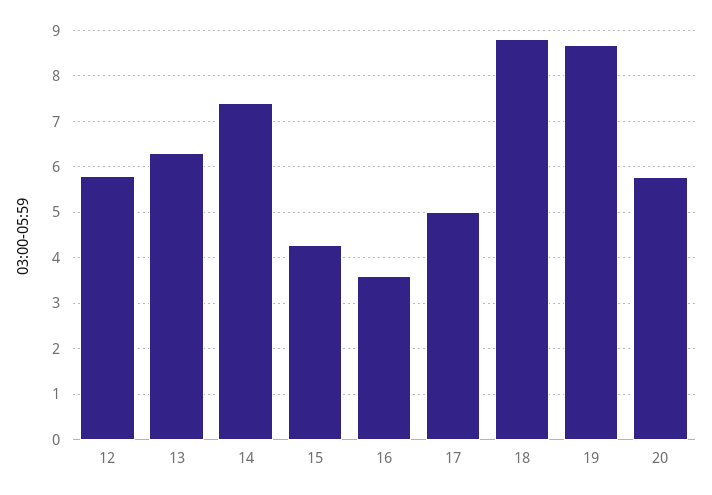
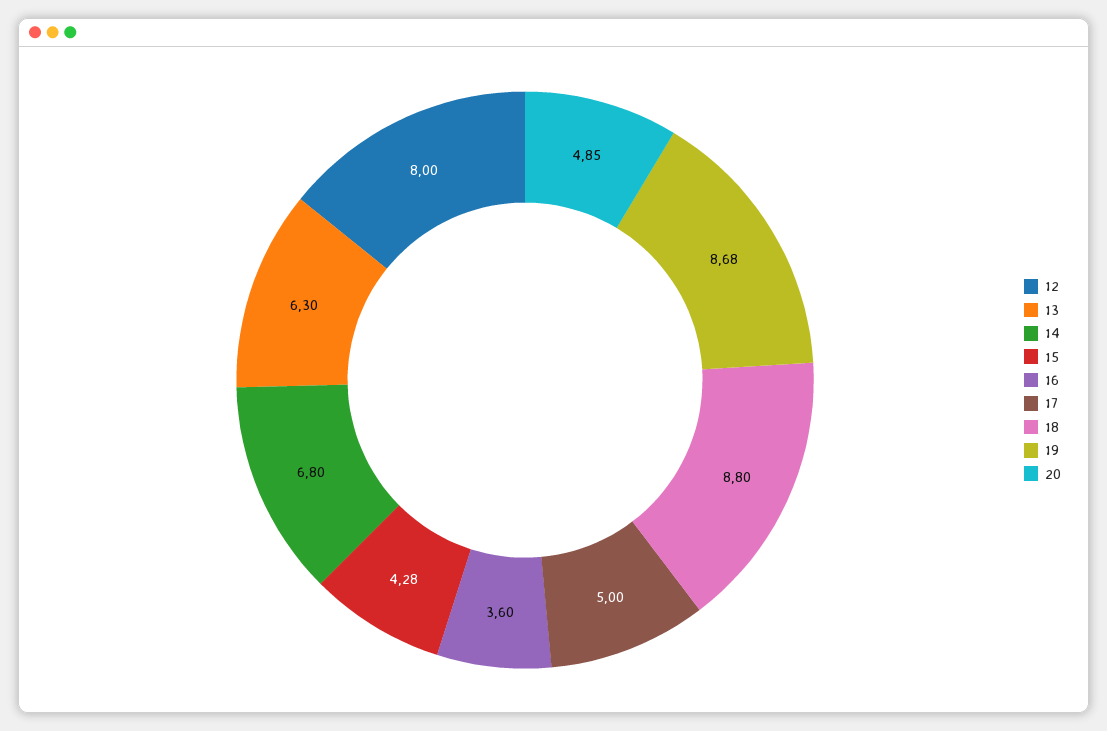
  {
-   "12": 5.8,
+   "12": 8,
    "13": 6.3,
-   "14": 7.4,
+   "14": 6.8,
    "15": 4.28,
    "16": 3.6,
    "17": 5,
    "18": 8.8,
    "19": 8.68,
-   "20": 5.8
+   "20": 4.85
  }

